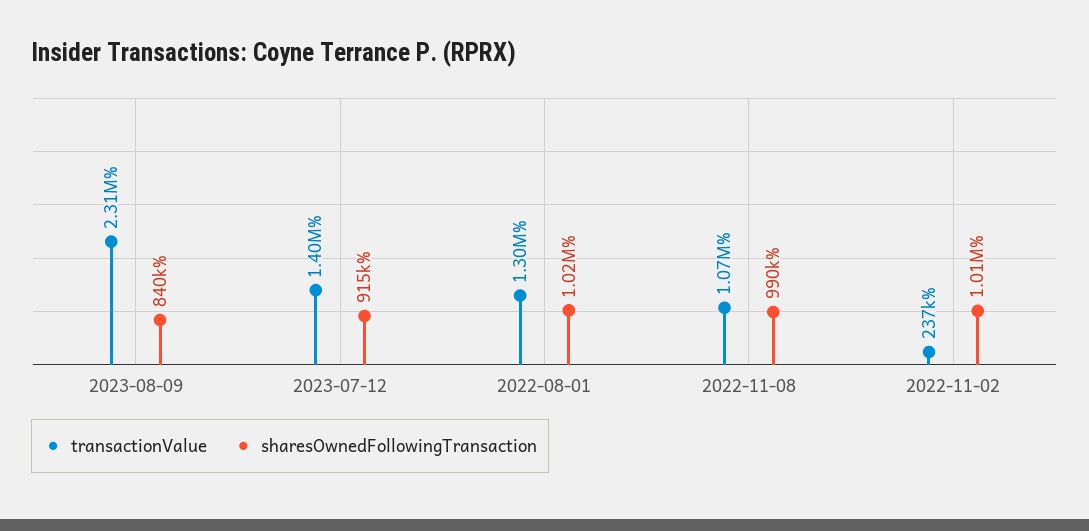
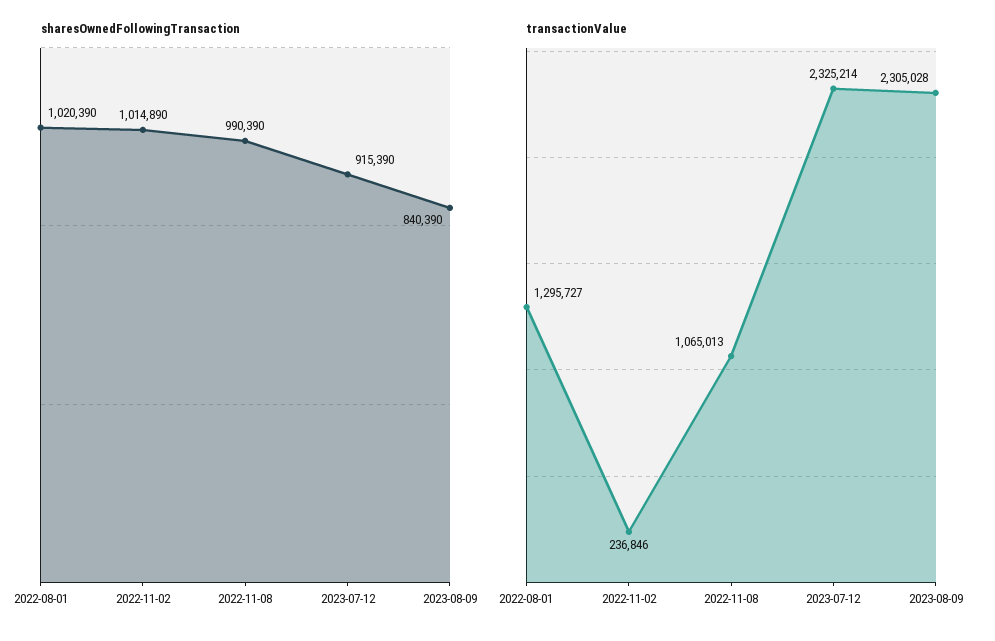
  {
    "transactionValue": {
      "2023-08-09": 2305028,
-     "2023-07-12": 1400000,
+     "2023-07-12": 2325214,
      "2022-08-01": 1295727,
      "2022-11-08": 1065013,
      "2022-11-02": 236846
    },
    "sharesOwnedFollowingTransaction": {
      "2023-08-09": 840390,
      "2023-07-12": 915390,
      "2022-08-01": 1020390,
      "2022-11-08": 990390,
      "2022-11-02": 1014890
    }
  }

